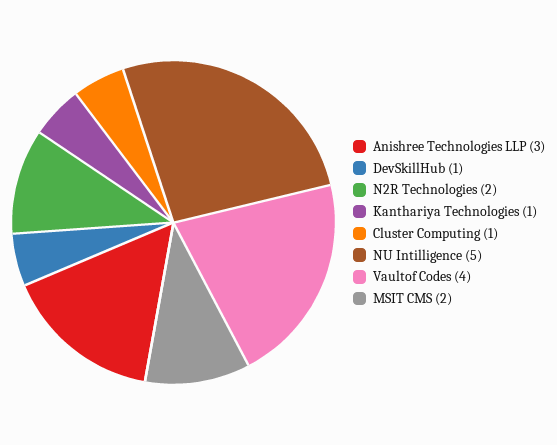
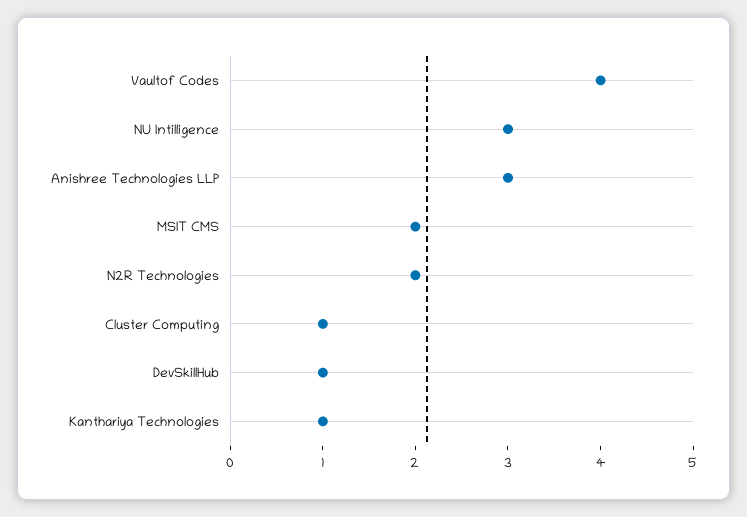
  {
    "Anishree Technologies LLP": 3,
    "DevSkillHub": 1,
    "N2R Technologies": 2,
    "Kanthariya Technologies": 1,
    "Cluster Computing": 1,
-   "NU Intilligence": 5,
+   "NU Intilligence": 3,
    "Vaultof Codes": 4,
    "MSIT CMS": 2
  }

